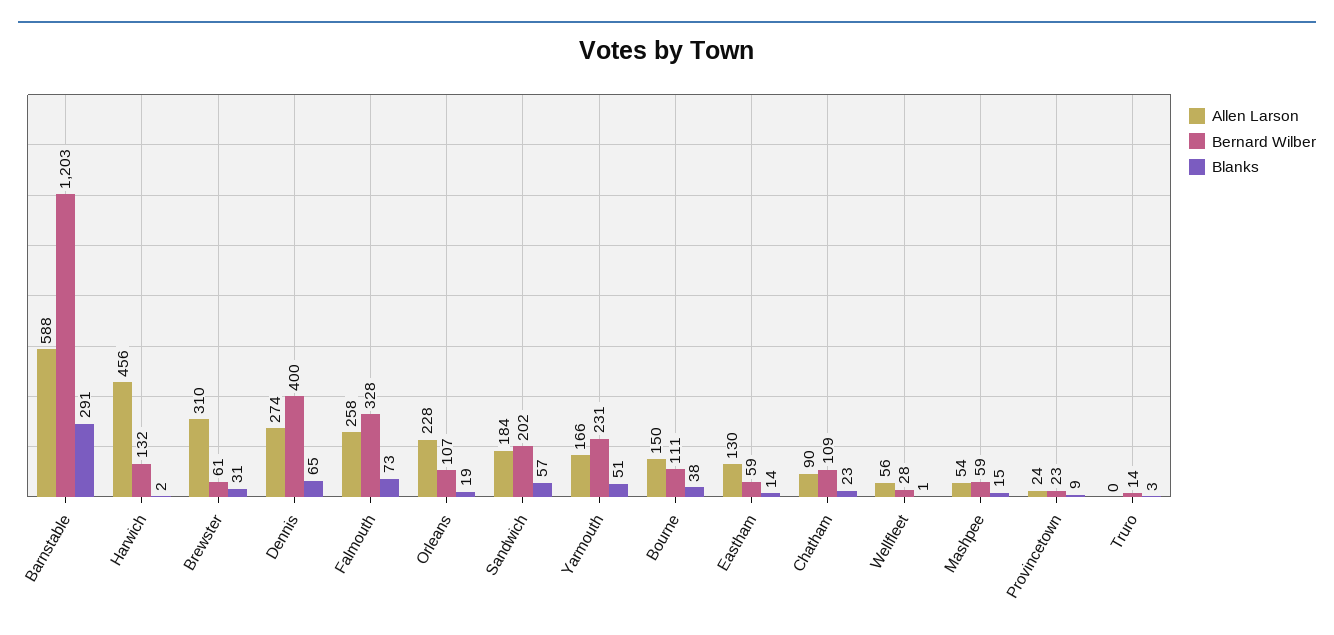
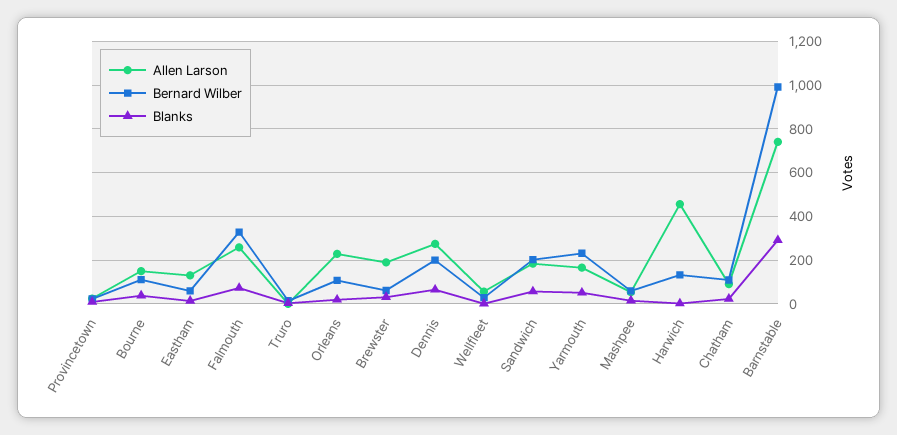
  {
    "Allen Larson": {
-     "Barnstable": 588,
+     "Barnstable": 750,
      "Harwich": 456,
-     "Brewster": 310,
+     "Brewster": 200,
      "Dennis": 274,
      "Falmouth": 258,
      "Orleans": 228,
      "Sandwich": 184,
      "Yarmouth": 166,
      "Bourne": 150,
      "Eastham": 130,
      "Chatham": 90,
      "Wellfleet": 56,
      "Mashpee": 54,
      "Provincetown": 24,
      "Truro": 0
    },
    "Bernard Wilber": {
-     "Barnstable": 1203,
+     "Barnstable": 1000,
      "Harwich": 132,
      "Brewster": 61,
-     "Dennis": 400,
+     "Dennis": 200,
      "Falmouth": 328,
      "Orleans": 107,
      "Sandwich": 202,
      "Yarmouth": 231,
      "Bourne": 111,
      "Eastham": 59,
      "Chatham": 109,
      "Wellfleet": 28,
      "Mashpee": 59,
      "Provincetown": 23,
      "Truro": 14
    },
    "Blanks": {
      "Barnstable": 291,
      "Harwich": 2,
      "Brewster": 31,
      "Dennis": 65,
      "Falmouth": 73,
      "Orleans": 19,
      "Sandwich": 57,
      "Yarmouth": 51,
      "Bourne": 38,
      "Eastham": 14,
      "Chatham": 23,
      "Wellfleet": 1,
      "Mashpee": 15,
      "Provincetown": 9,
      "Truro": 3
    }
  }

